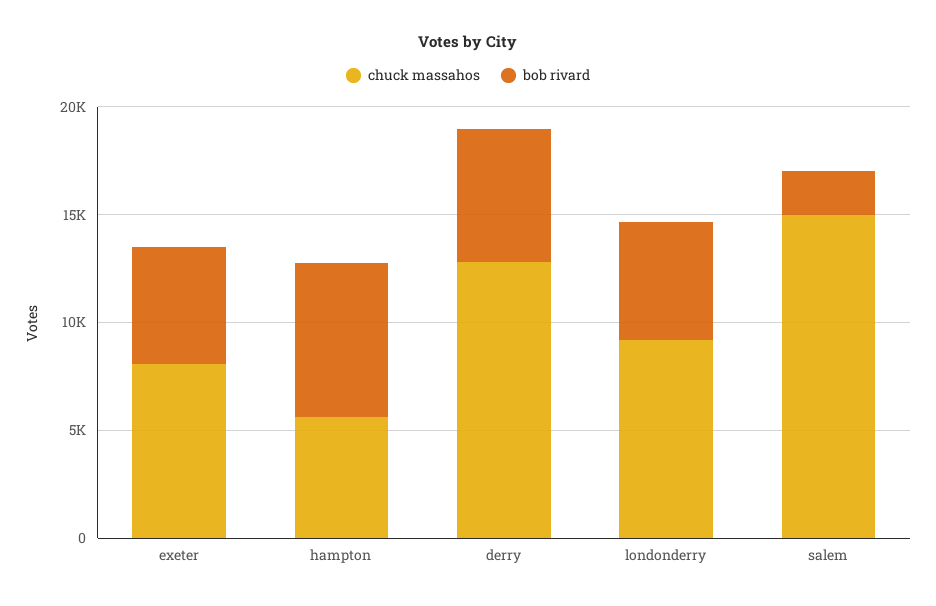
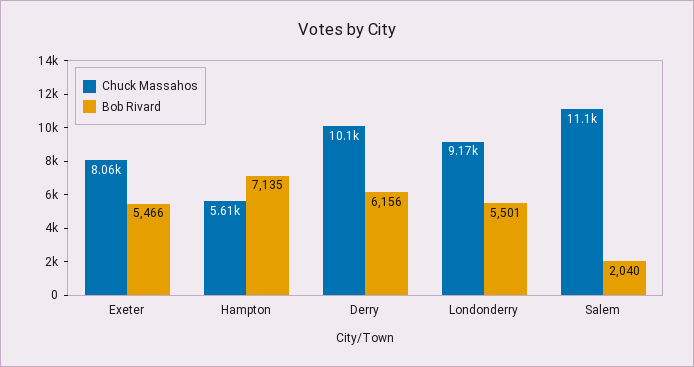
  {
    "chuck massahos": {
      "exeter": 8060,
      "hampton": 5610,
-     "derry": 13000,
+     "derry": 10100,
      "londonderry": 9170,
-     "salem": 15000
+     "salem": 11100
    },
    "bob rivard": {
      "exeter": 5466,
      "hampton": 7135,
      "derry": 6156,
      "londonderry": 5501,
      "salem": 2040
    }
  }

